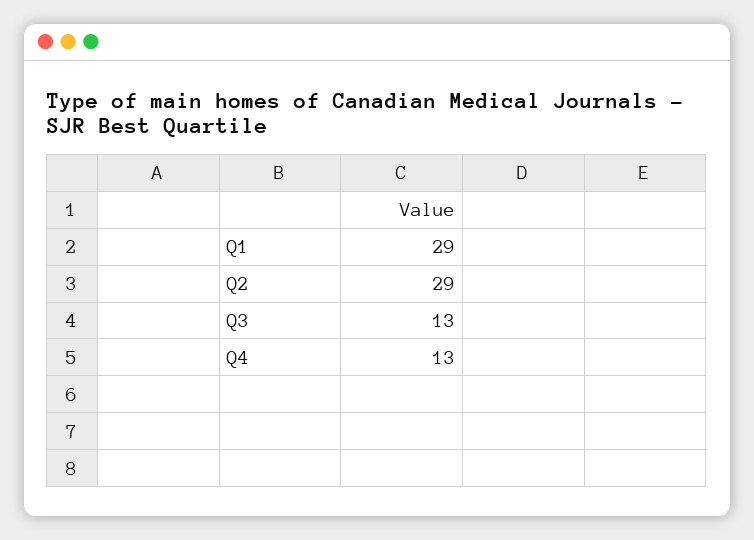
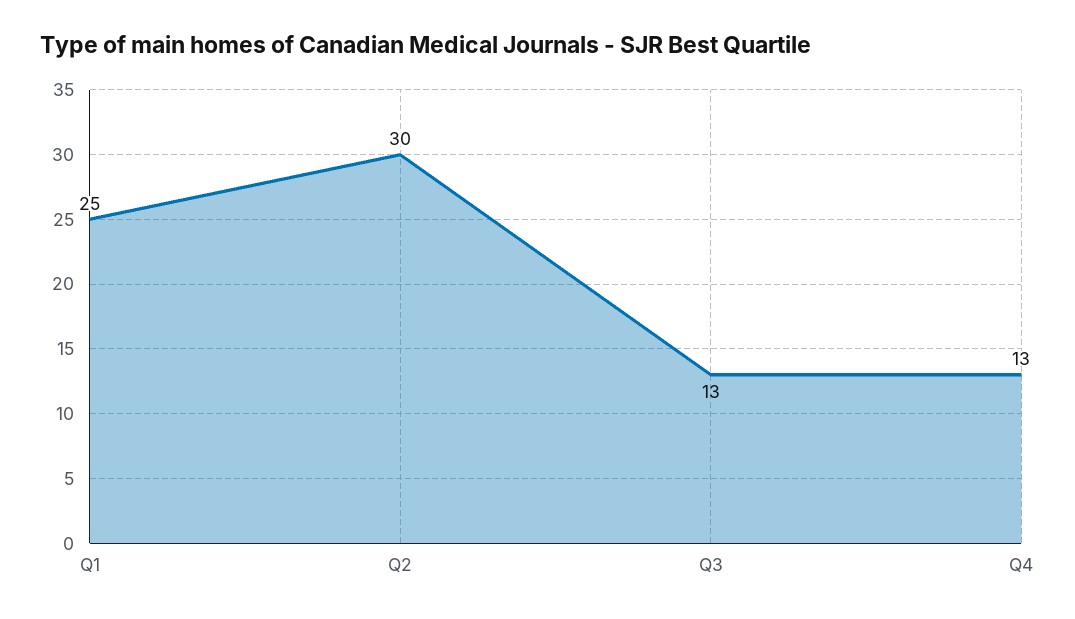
  {
-   "Q1": 29,
+   "Q1": 25,
-   "Q2": 29,
+   "Q2": 30,
    "Q3": 13,
    "Q4": 13
  }

